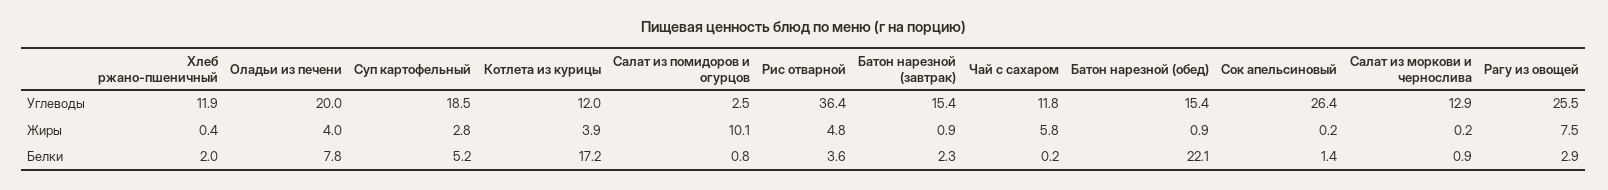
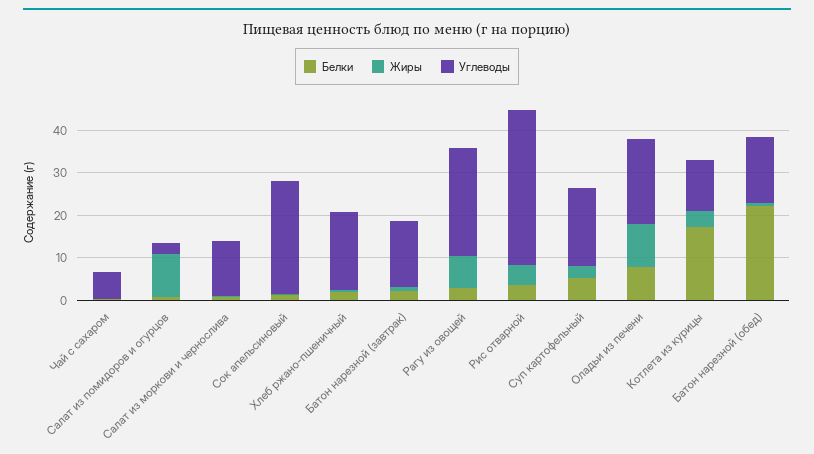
  {
    "Углеводы": {
-     "Хлеб ржано-пшеничный": 11.9,
+     "Хлеб ржано-пшеничный": 18,
      "Оладьи из печени": 20,
      "Суп картофельный": 18.5,
      "Котлета из курицы": 12,
      "Салат из помидоров и огурцов": 2.5,
      "Рис отварной": 36.4,
      "Батон нарезной (завтрак)": 15.4,
-     "Чай с сахаром": 11.8,
+     "Чай с сахаром": 6,
      "Батон нарезной (обед)": 15.4,
      "Сок апельсиновый": 26.4,
      "Салат из моркови и чернослива": 12.9,
      "Рагу из овощей": 25.5
    },
    "Жиры": {
      "Хлеб ржано-пшеничный": 0.4,
-     "Оладьи из печени": 4,
+     "Оладьи из печени": 10,
      "Суп картофельный": 2.8,
      "Котлета из курицы": 3.9,
      "Салат из помидоров и огурцов": 10.1,
      "Рис отварной": 4.8,
      "Батон нарезной (завтрак)": 0.9,
-     "Чай с сахаром": 5.8,
+     "Чай с сахаром": 0,
      "Батон нарезной (обед)": 0.9,
      "Сок апельсиновый": 0.2,
      "Салат из моркови и чернослива": 0.2,
      "Рагу из овощей": 7.5
    },
    "Белки": {
      "Хлеб ржано-пшеничный": 2,
      "Оладьи из печени": 7.8,
      "Суп картофельный": 5.2,
      "Котлета из курицы": 17.2,
      "Салат из помидоров и огурцов": 0.8,
      "Рис отварной": 3.6,
      "Батон нарезной (завтрак)": 2.3,
      "Чай с сахаром": 0.2,
      "Батон нарезной (обед)": 22.1,
      "Сок апельсиновый": 1.4,
      "Салат из моркови и чернослива": 0.9,
      "Рагу из овощей": 2.9
    }
  }

